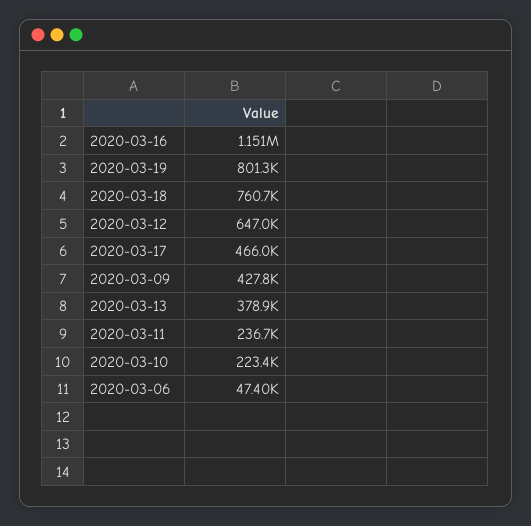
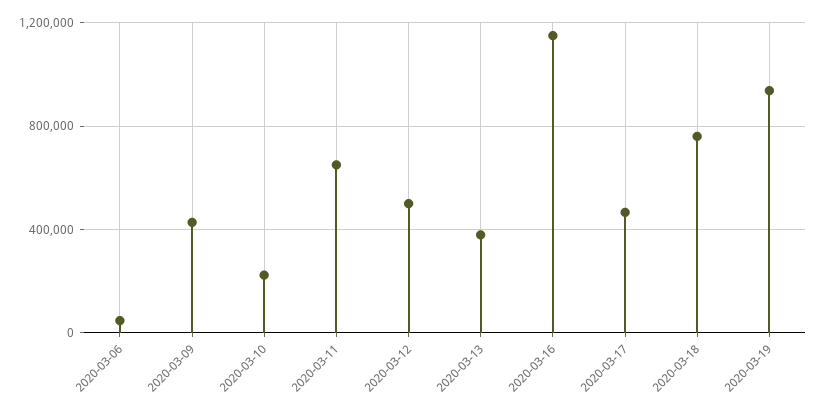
  {
    "2020-03-16": 1151000,
-   "2020-03-19": 801300,
+   "2020-03-19": 950000,
    "2020-03-18": 760700,
-   "2020-03-12": 647000,
+   "2020-03-12": 500000,
    "2020-03-17": 466000,
    "2020-03-09": 427800,
    "2020-03-13": 378900,
-   "2020-03-11": 236700,
+   "2020-03-11": 650000,
    "2020-03-10": 223400,
    "2020-03-06": 47400
  }

